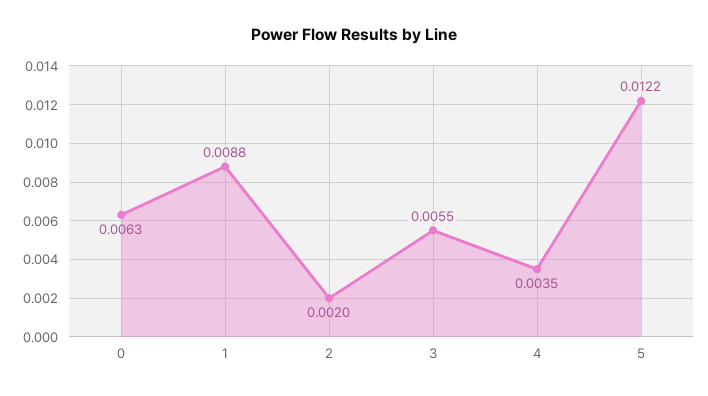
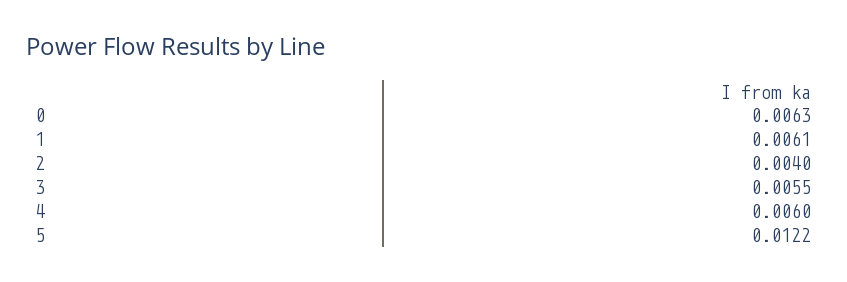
  {
    "0": 0.0063,
-   "1": 0.0088,
+   "1": 0.0061,
-   "2": 0.002,
+   "2": 0.004,
    "3": 0.0055,
-   "4": 0.0035,
+   "4": 0.006,
    "5": 0.0122
  }

